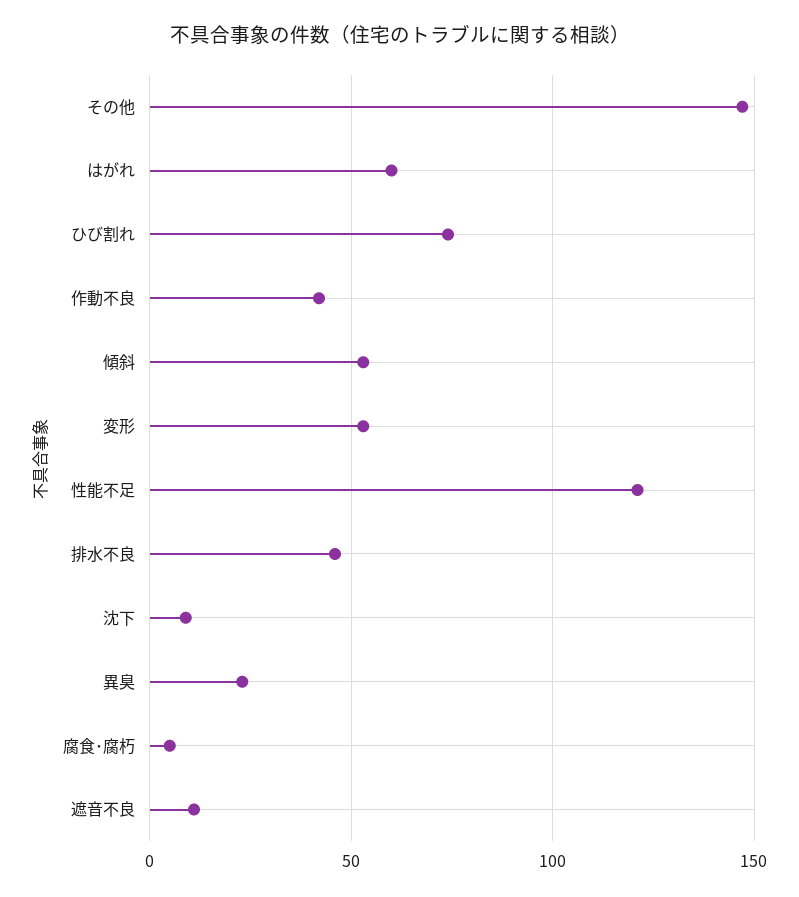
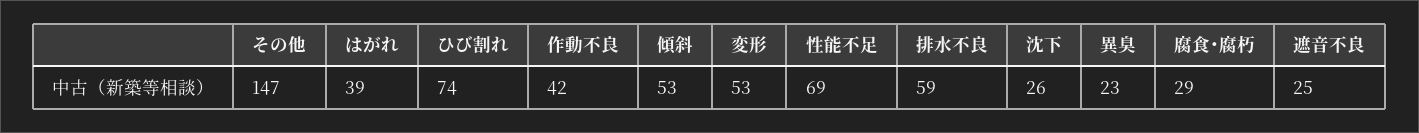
  {
    "その他": 147,
-   "はがれ": 60,
+   "はがれ": 39,
    "ひび割れ": 74,
    "作動不良": 42,
    "傾斜": 53,
    "変形": 53,
-   "性能不足": 120,
+   "性能不足": 69,
-   "排水不良": 45,
+   "排水不良": 59,
-   "沈下": 10,
+   "沈下": 26,
    "異臭": 23,
-   "腐食･腐朽": 5,
+   "腐食･腐朽": 29,
-   "遮音不良": 10
+   "遮音不良": 25
  }

